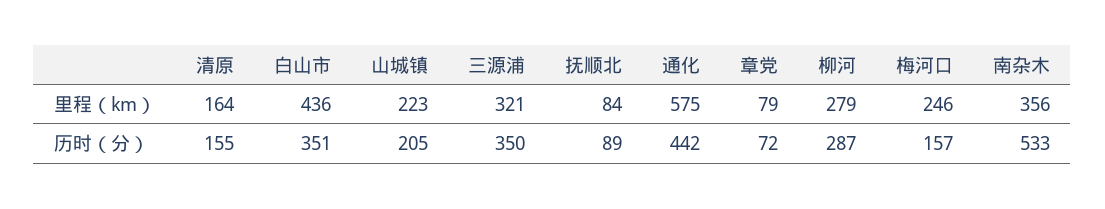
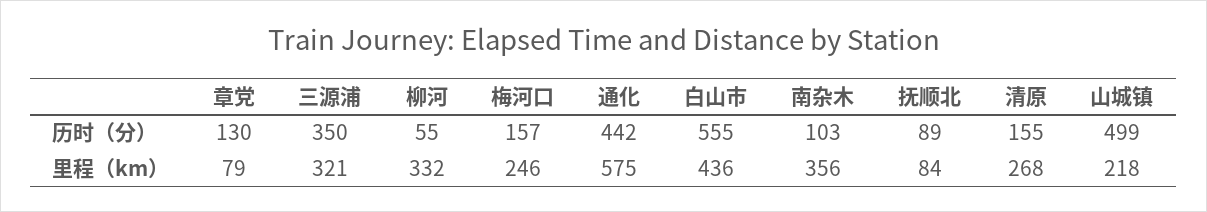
  {
    "清原": {
-     "里程（km）": 164,
+     "里程（km）": 268,
      "历时（分）": 155
    },
    "白山市": {
      "里程（km）": 436,
-     "历时（分）": 351
+     "历时（分）": 555
    },
    "山城镇": {
-     "里程（km）": 223,
+     "里程（km）": 218,
-     "历时（分）": 205
+     "历时（分）": 499
    },
    "三源浦": {
      "里程（km）": 321,
      "历时（分）": 350
    },
    "抚顺北": {
      "里程（km）": 84,
      "历时（分）": 89
    },
    "通化": {
      "里程（km）": 575,
      "历时（分）": 442
    },
    "章党": {
      "里程（km）": 79,
-     "历时（分）": 72
+     "历时（分）": 130
    },
    "柳河": {
-     "里程（km）": 279,
+     "里程（km）": 332,
-     "历时（分）": 287
+     "历时（分）": 55
    },
    "梅河口": {
      "里程（km）": 246,
      "历时（分）": 157
    },
    "南杂木": {
      "里程（km）": 356,
-     "历时（分）": 533
+     "历时（分）": 103
    }
  }

